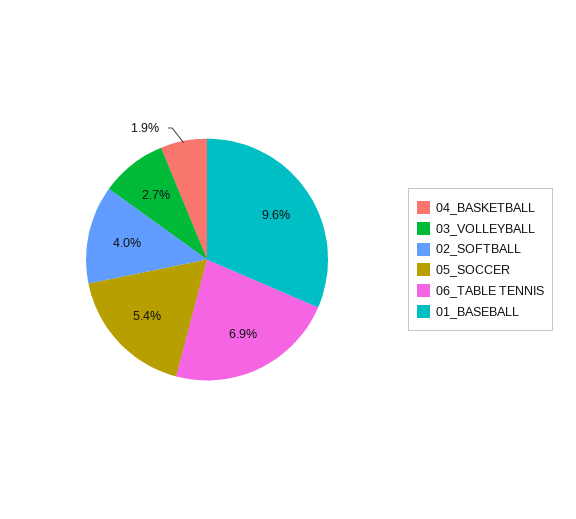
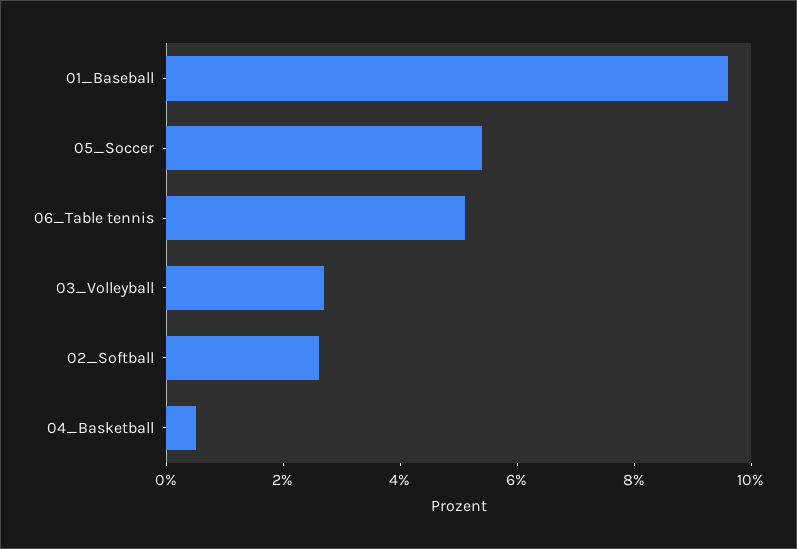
  {
-   "04_BASKETBALL": 1.9,
+   "04_BASKETBALL": 0.5,
    "03_VOLLEYBALL": 2.7,
-   "02_SOFTBALL": 4,
+   "02_SOFTBALL": 2.5,
    "05_SOCCER": 5.4,
-   "06_TABLE TENNIS": 6.9,
+   "06_TABLE TENNIS": 5,
    "01_BASEBALL": 9.6
  }

